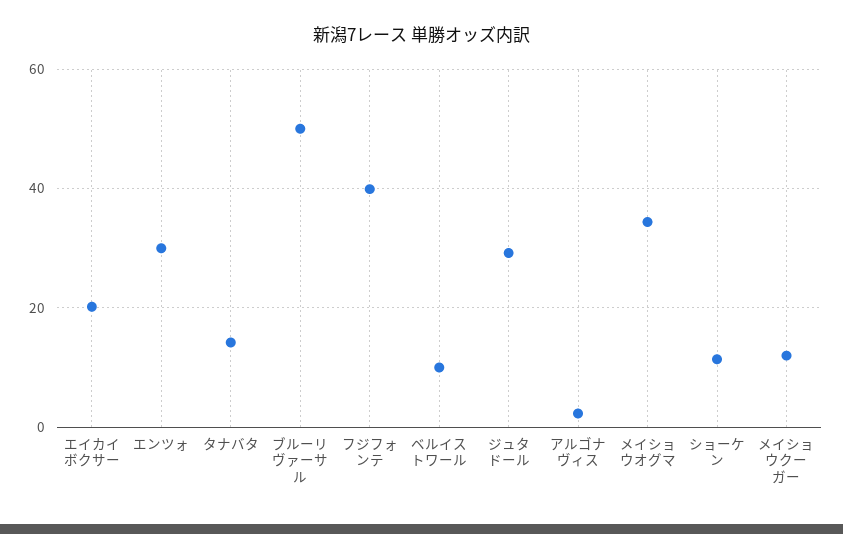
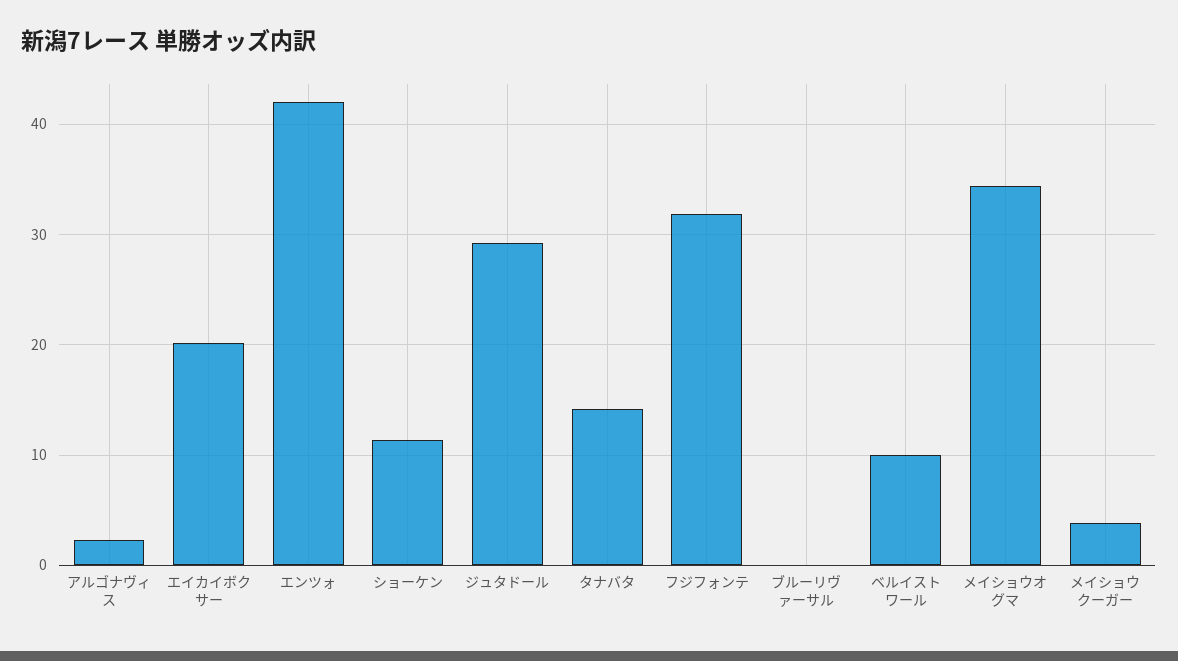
  {
    "エイカイボクサー": 20,
-   "エンツォ": 30,
+   "エンツォ": 42,
    "タナバタ": 14,
-   "ブルーリヴァーサル": 50,
+   "ブルーリヴァーサル": 0,
-   "フジフォンテ": 40,
+   "フジフォンテ": 32,
    "ベルイストワール": 10,
    "ジュタドール": 29,
    "アルゴナヴィス": 2,
    "メイショウオグマ": 34,
    "ショーケン": 11,
-   "メイショウクーガー": 12
+   "メイショウクーガー": 4
  }

